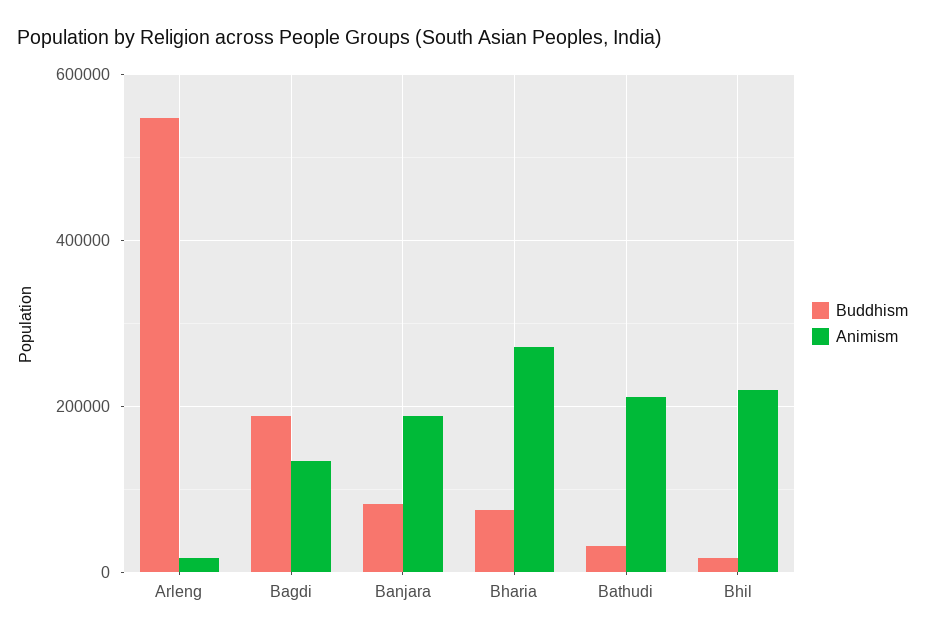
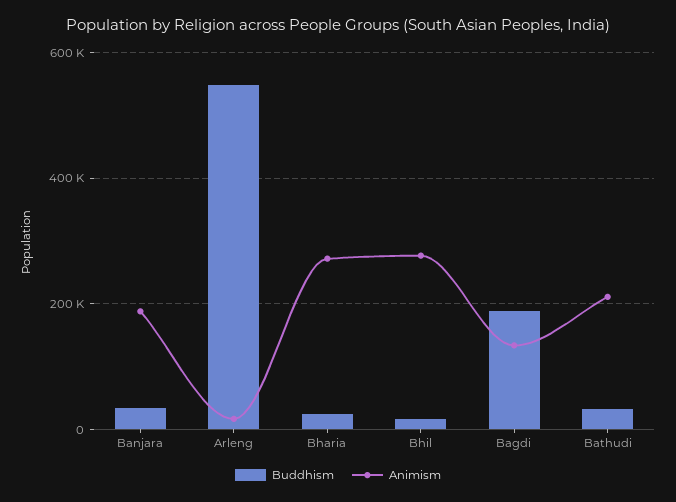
  {
    "Buddhism": {
      "Arleng": 540000,
      "Bagdi": 180000,
-     "Banjara": 80000,
+     "Banjara": 40000,
-     "Bharia": 80000,
+     "Bharia": 20000,
      "Bathudi": 40000,
      "Bhil": 20000
    },
    "Animism": {
      "Arleng": 20000,
      "Bagdi": 140000,
      "Banjara": 180000,
      "Bharia": 280000,
      "Bathudi": 220000,
-     "Bhil": 220000
+     "Bhil": 280000
    }
  }

